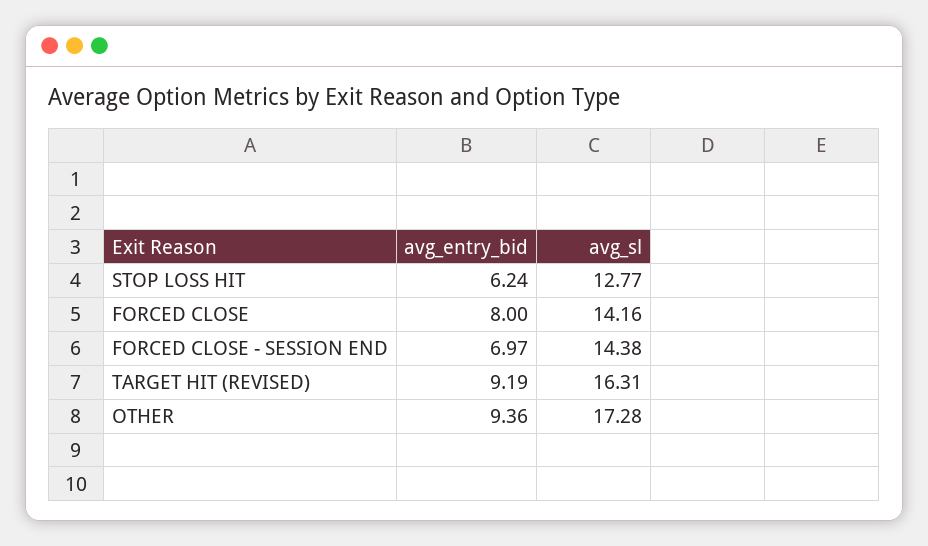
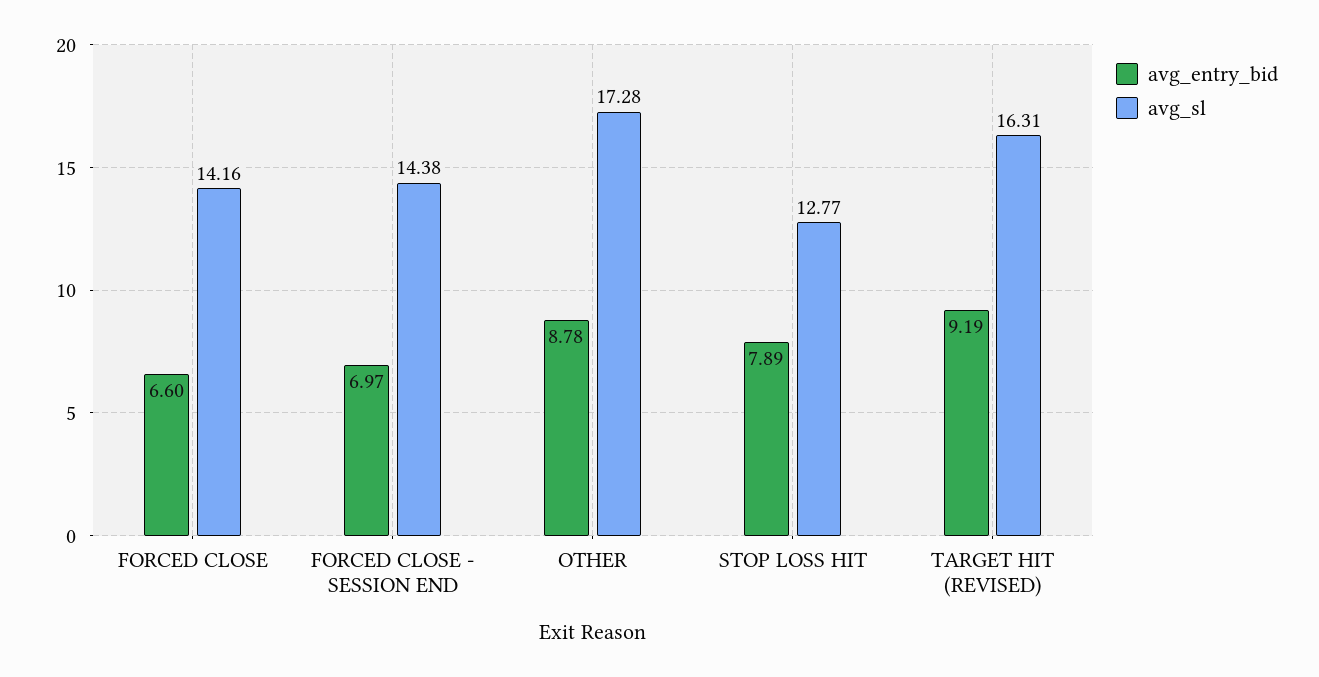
  {
    "avg_entry_bid": {
-     "STOP LOSS HIT": 6.24,
+     "STOP LOSS HIT": 7.89,
-     "FORCED CLOSE": 8,
+     "FORCED CLOSE": 6.6,
      "FORCED CLOSE - SESSION END": 6.97,
      "TARGET HIT (REVISED)": 9.19,
-     "OTHER": 9.36
+     "OTHER": 8.78
    },
    "avg_sl": {
      "STOP LOSS HIT": 12.77,
      "FORCED CLOSE": 14.16,
      "FORCED CLOSE - SESSION END": 14.38,
      "TARGET HIT (REVISED)": 16.31,
      "OTHER": 17.28
    }
  }

